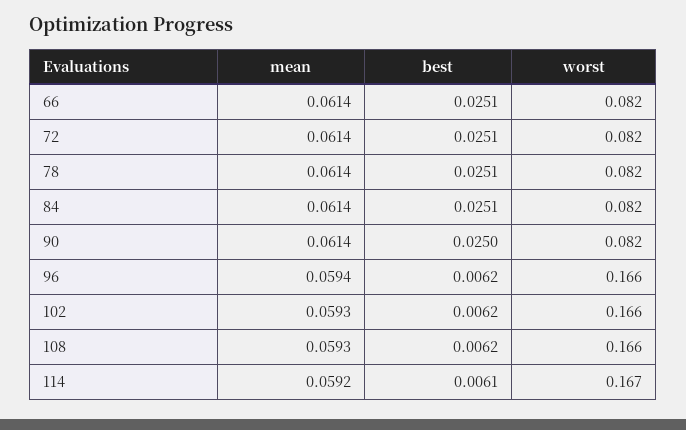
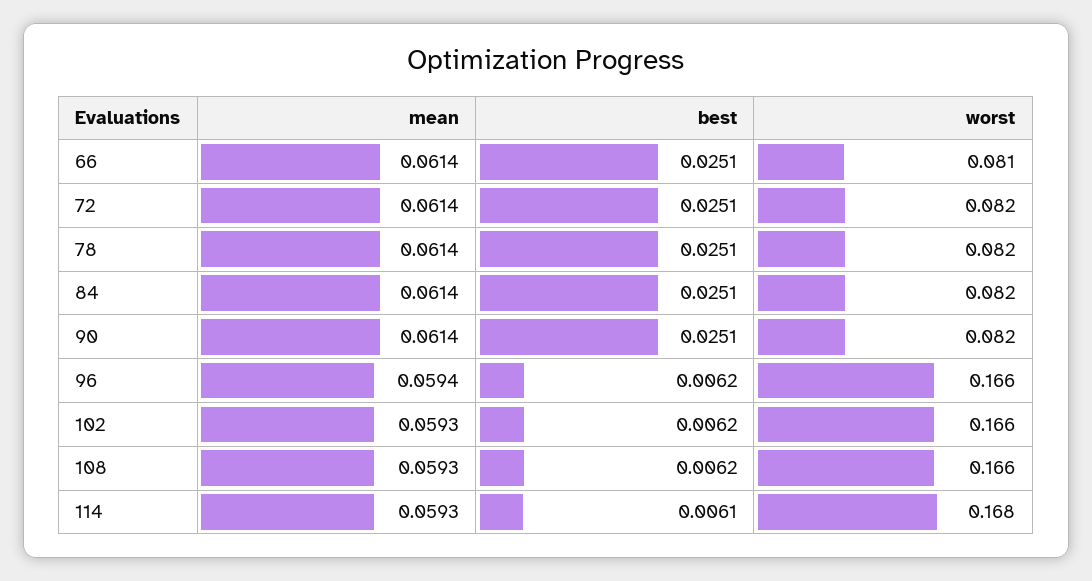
  {
    "mean": {
      "66": 0.0614,
      "72": 0.0614,
      "78": 0.0614,
      "84": 0.0614,
      "90": 0.0614,
      "96": 0.0594,
      "102": 0.0593,
      "108": 0.0593,
-     "114": 0.0592
+     "114": 0.0593
    },
    "best": {
      "66": 0.0251,
      "72": 0.0251,
      "78": 0.0251,
      "84": 0.0251,
-     "90": 0.025,
+     "90": 0.0251,
      "96": 0.0062,
      "102": 0.0062,
      "108": 0.0062,
      "114": 0.0061
    },
    "worst": {
-     "66": 0.082,
+     "66": 0.081,
      "72": 0.082,
      "78": 0.082,
      "84": 0.082,
      "90": 0.082,
      "96": 0.166,
      "102": 0.166,
      "108": 0.166,
-     "114": 0.167
+     "114": 0.168
    }
  }

